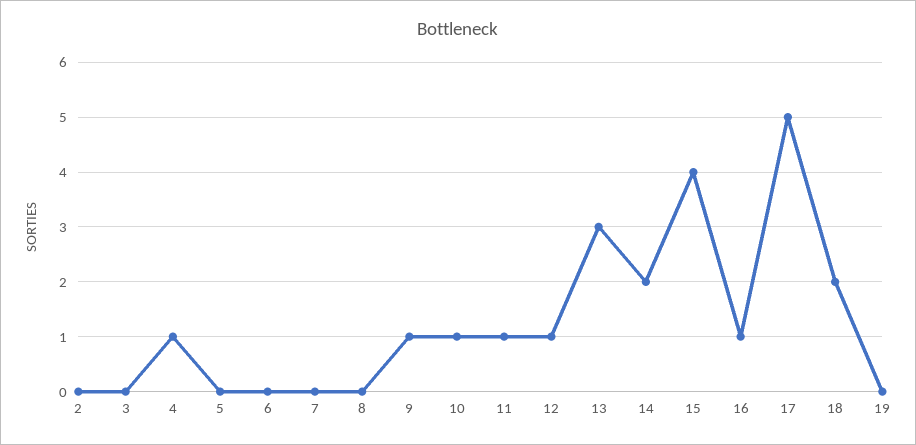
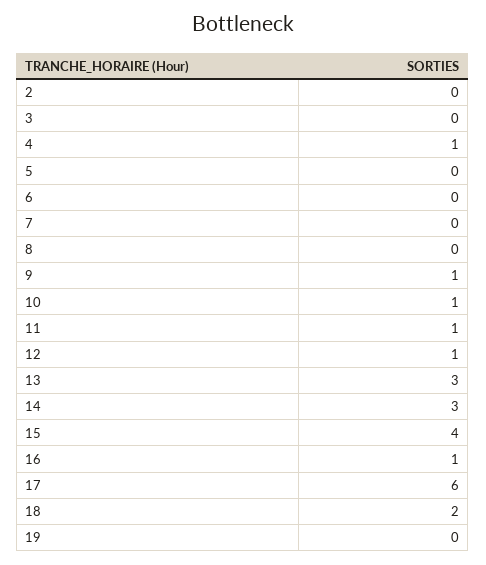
  {
    "2": 0,
    "3": 0,
    "4": 1,
    "5": 0,
    "6": 0,
    "7": 0,
    "8": 0,
    "9": 1,
    "10": 1,
    "11": 1,
    "12": 1,
    "13": 3,
-   "14": 2,
+   "14": 3,
    "15": 4,
    "16": 1,
-   "17": 5,
+   "17": 6,
    "18": 2,
    "19": 0
  }

